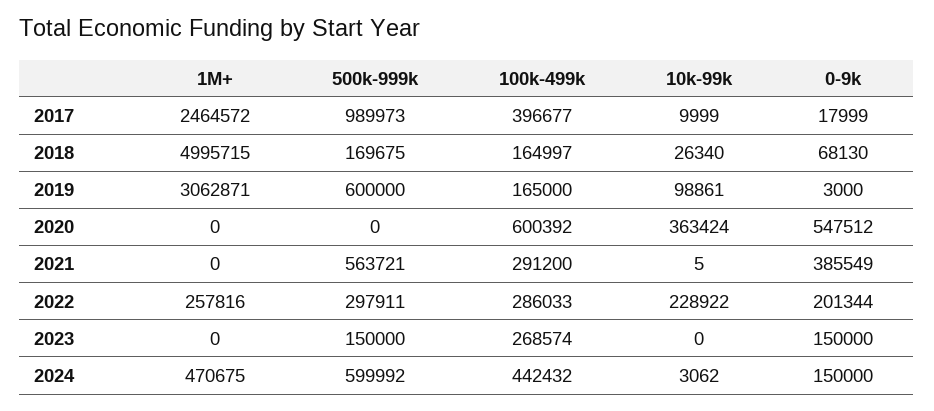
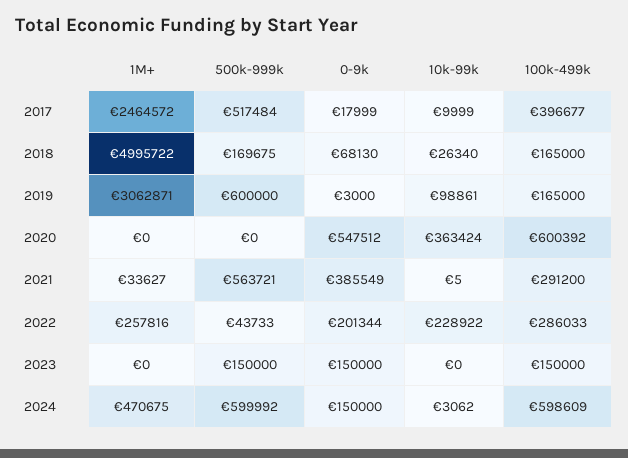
  {
    "1M+": {
      "2017": 2464572,
-     "2018": 4995715,
+     "2018": 4995722,
      "2019": 3062871,
      "2020": 0,
-     "2021": 0,
+     "2021": 33627,
      "2022": 257816,
      "2023": 0,
      "2024": 470675
    },
    "500k-999k": {
-     "2017": 989973,
+     "2017": 517484,
      "2018": 169675,
      "2019": 600000,
      "2020": 0,
      "2021": 563721,
-     "2022": 297911,
+     "2022": 43733,
      "2023": 150000,
      "2024": 599992
    },
    "100k-499k": {
      "2017": 396677,
-     "2018": 164997,
+     "2018": 165000,
      "2019": 165000,
      "2020": 600392,
      "2021": 291200,
      "2022": 286033,
-     "2023": 268574,
+     "2023": 150000,
-     "2024": 442432
+     "2024": 598609
    },
    "10k-99k": {
      "2017": 9999,
      "2018": 26340,
      "2019": 98861,
      "2020": 363424,
      "2021": 5,
      "2022": 228922,
      "2023": 0,
      "2024": 3062
    },
    "0-9k": {
      "2017": 17999,
      "2018": 68130,
      "2019": 3000,
      "2020": 547512,
      "2021": 385549,
      "2022": 201344,
      "2023": 150000,
      "2024": 150000
    }
  }

